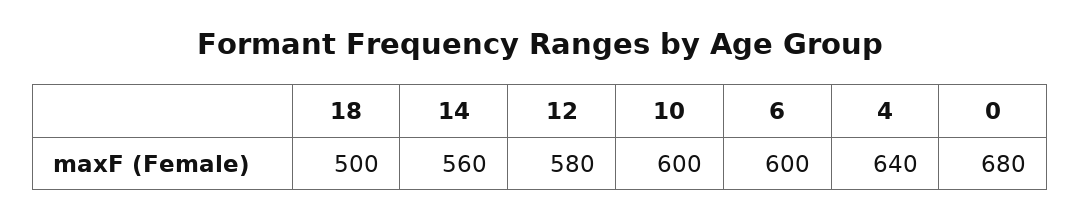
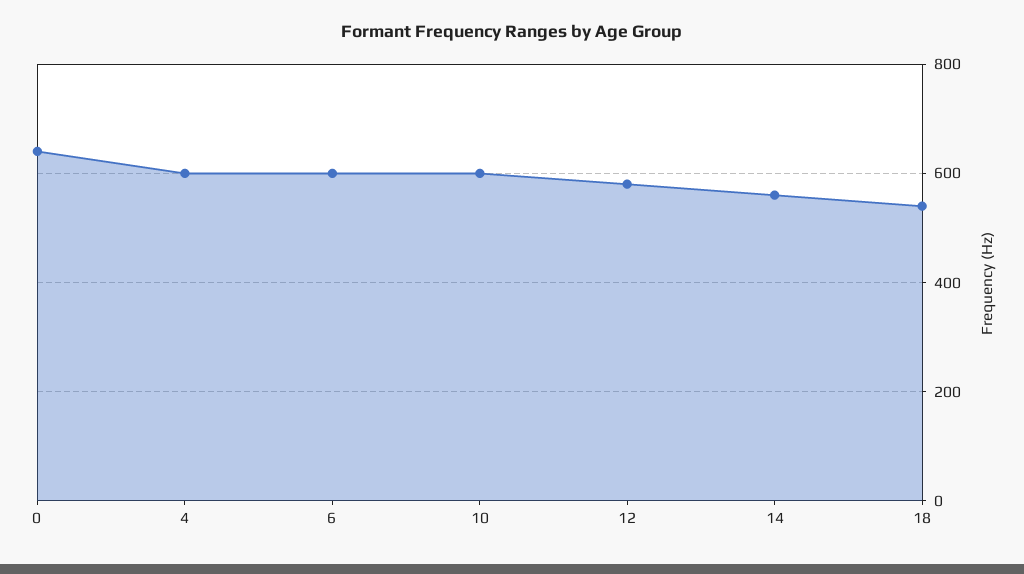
  {
-   "18": 500,
+   "18": 540,
    "14": 560,
    "12": 580,
    "10": 600,
    "6": 600,
-   "4": 640,
+   "4": 600,
-   "0": 680
+   "0": 640
  }

